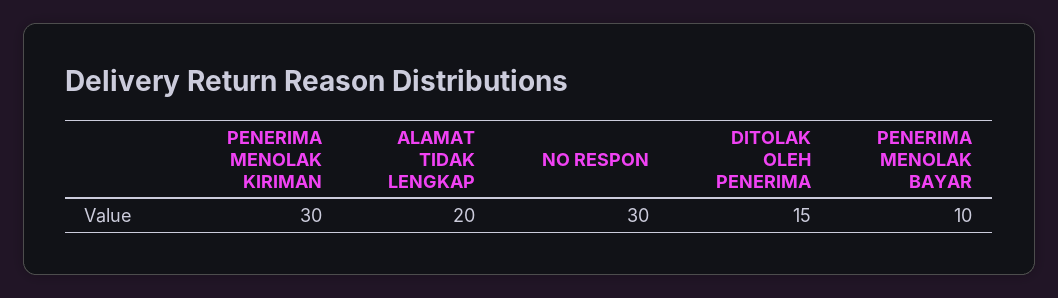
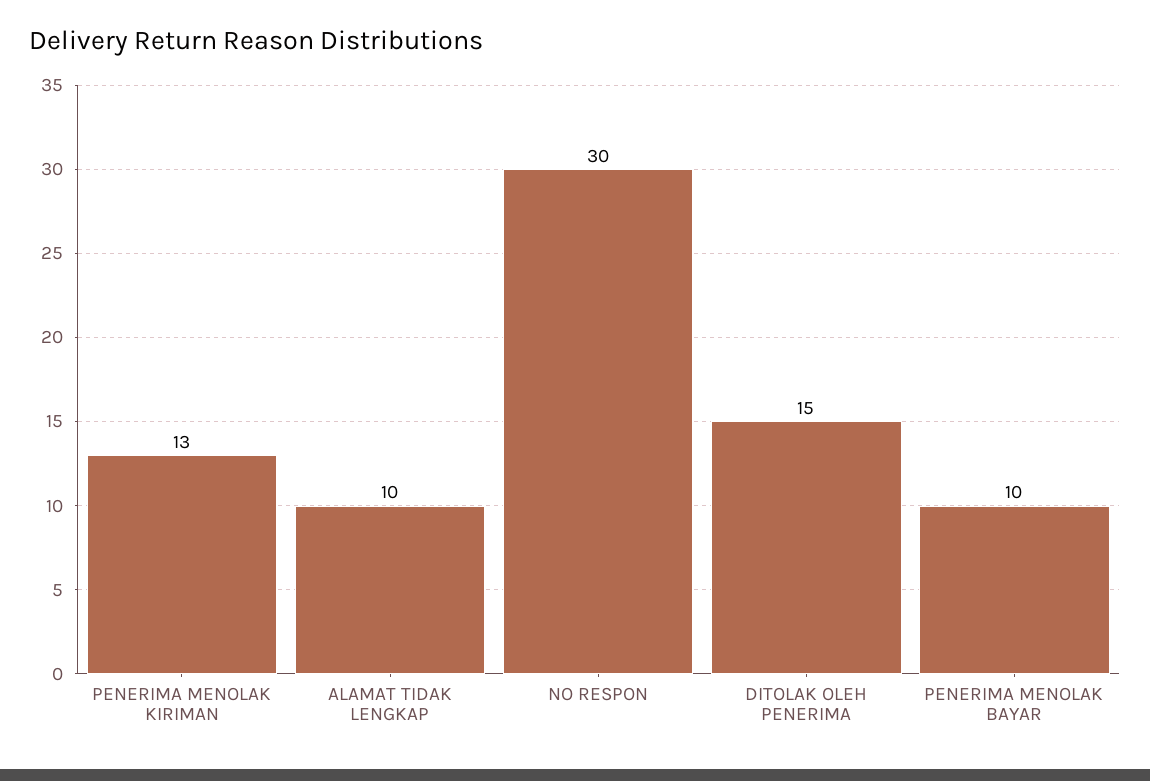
  {
-   "PENERIMA MENOLAK KIRIMAN": 30,
+   "PENERIMA MENOLAK KIRIMAN": 13,
-   "ALAMAT TIDAK LENGKAP": 20,
+   "ALAMAT TIDAK LENGKAP": 10,
    "NO RESPON": 30,
    "DITOLAK OLEH PENERIMA": 15,
    "PENERIMA MENOLAK BAYAR": 10
  }

